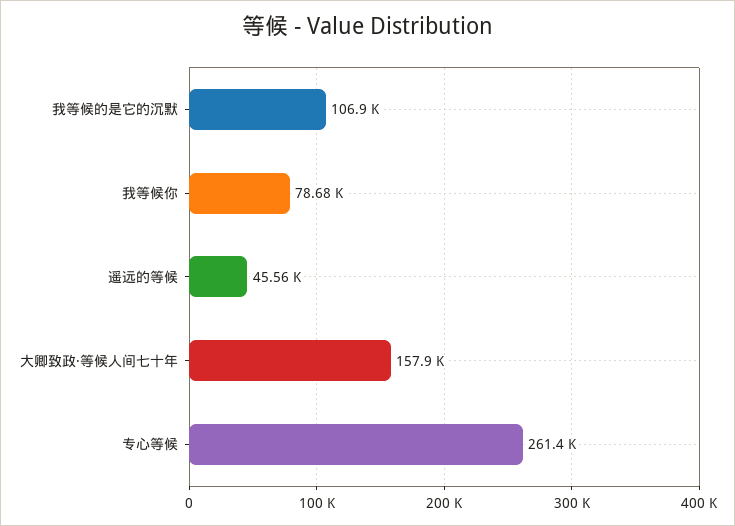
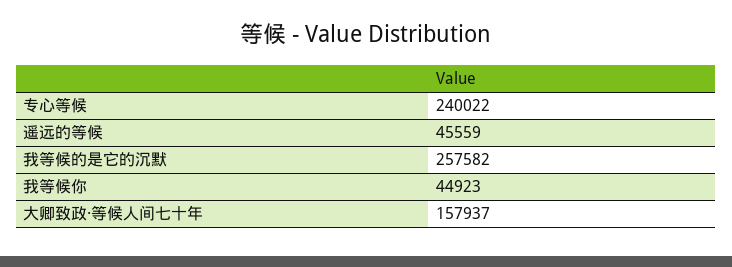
  {
-   "我等候的是它的沉默": 106900,
+   "我等候的是它的沉默": 257582,
-   "我等候你": 78680,
+   "我等候你": 44923,
    "遥远的等候": 45559,
    "大卿致政·等候人间七十年": 157937,
-   "专心等候": 261400
+   "专心等候": 240022
  }

